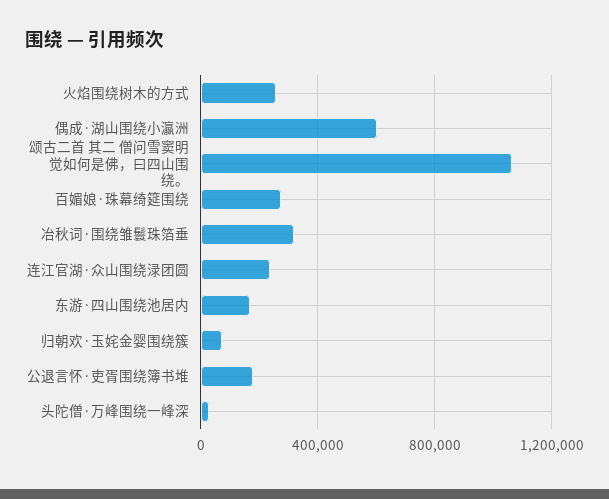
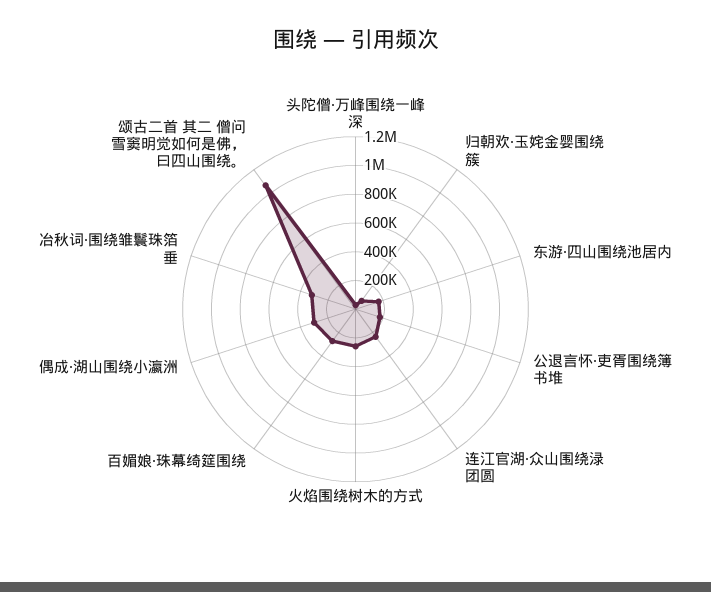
  {
    "火焰围绕树木的方式": 250000,
-   "偶成·湖山围绕小瀛洲": 600000,
+   "偶成·湖山围绕小瀛洲": 300000,
    "颂古二首 其二 僧问雪窦明觉如何是佛，曰四山围绕。": 1050000,
    "百媚娘·珠幕绮筵围绕": 250000,
    "冶秋词·围绕雏鬟珠箔垂": 300000,
    "连江官湖·众山围绕渌团圆": 250000,
    "东游·四山围绕池居内": 150000,
    "归朝欢·玉姹金婴围绕簇": 50000,
    "公退言怀·吏胥围绕簿书堆": 200000,
    "头陀僧·万峰围绕一峰深": 50000
  }

